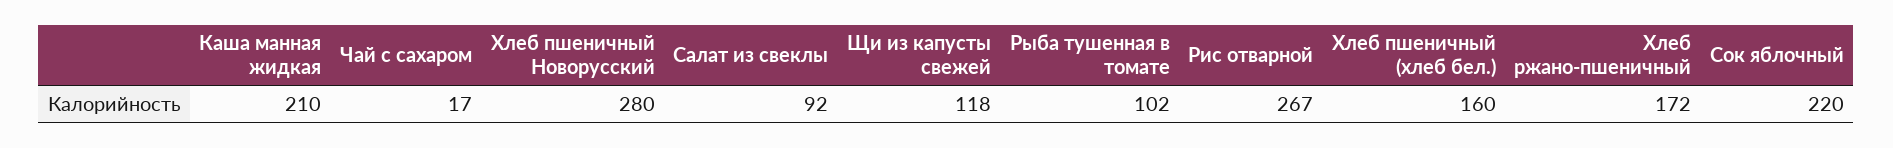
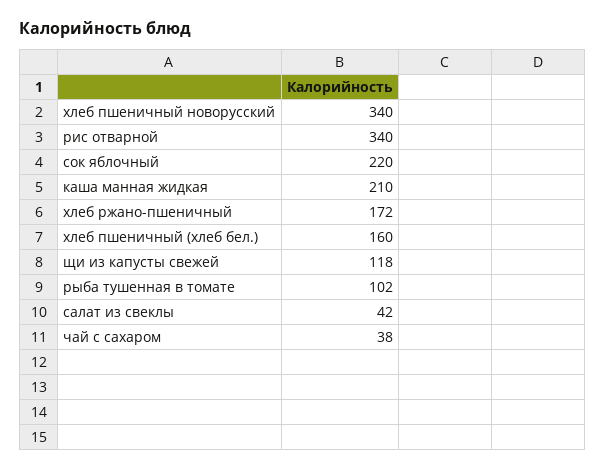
  {
    "Каша манная жидкая": 210,
-   "Чай с сахаром": 17,
+   "Чай с сахаром": 38,
-   "Хлеб пшеничный Новорусский": 280,
+   "Хлеб пшеничный Новорусский": 340,
-   "Салат из свеклы": 92,
+   "Салат из свеклы": 42,
    "Щи из капусты свежей": 118,
    "Рыба тушенная в томате": 102,
-   "Рис отварной": 267,
+   "Рис отварной": 340,
    "Хлеб пшеничный (хлеб бел.)": 160,
    "Хлеб ржано-пшеничный": 172,
    "Сок яблочный": 220
  }

